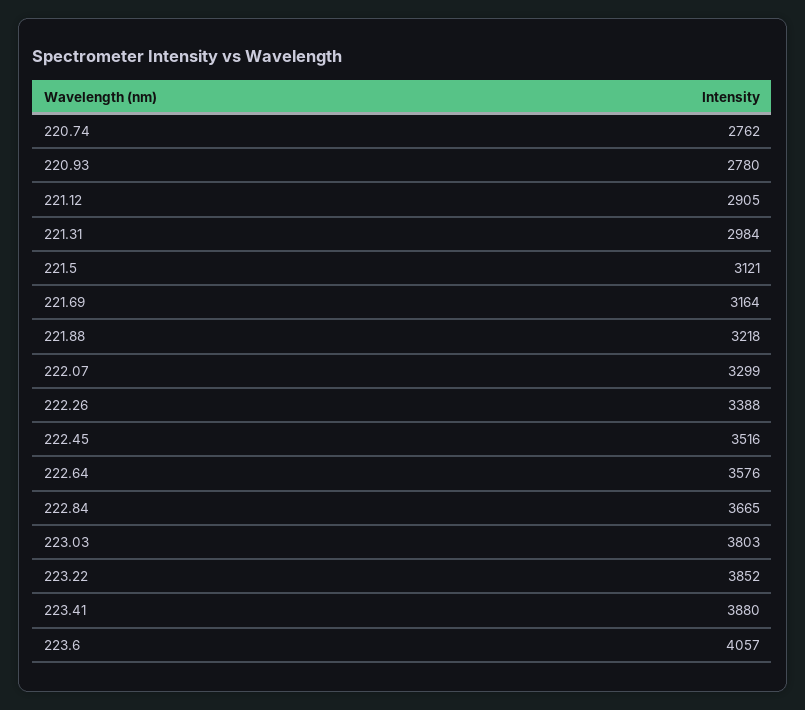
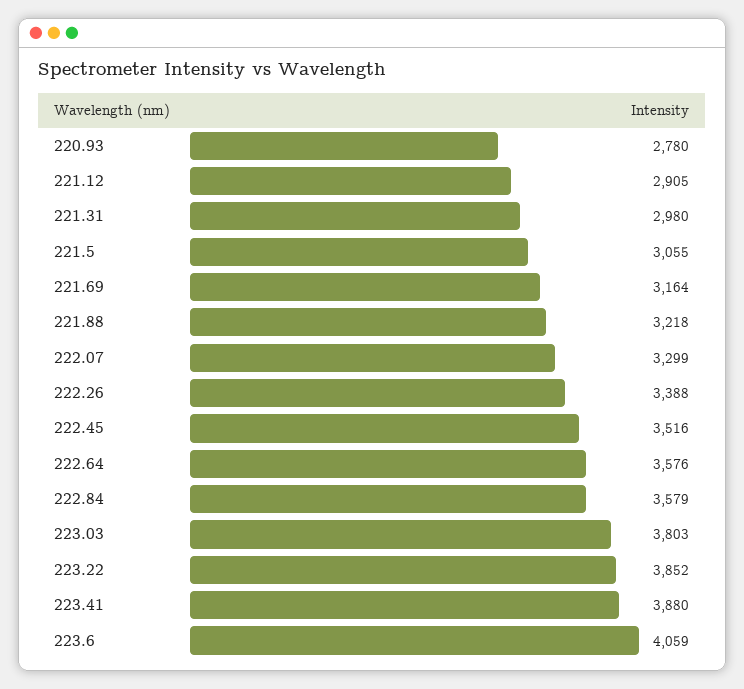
  {
-   "220.74": 2762,
    "220.93": 2780,
    "221.12": 2905,
-   "221.31": 2984,
+   "221.31": 2980,
-   "221.5": 3121,
+   "221.5": 3055,
    "221.69": 3164,
    "221.88": 3218,
    "222.07": 3299,
    "222.26": 3388,
    "222.45": 3516,
    "222.64": 3576,
-   "222.84": 3665,
+   "222.84": 3579,
    "223.03": 3803,
    "223.22": 3852,
    "223.41": 3880,
-   "223.6": 4057
+   "223.6": 4059
  }

